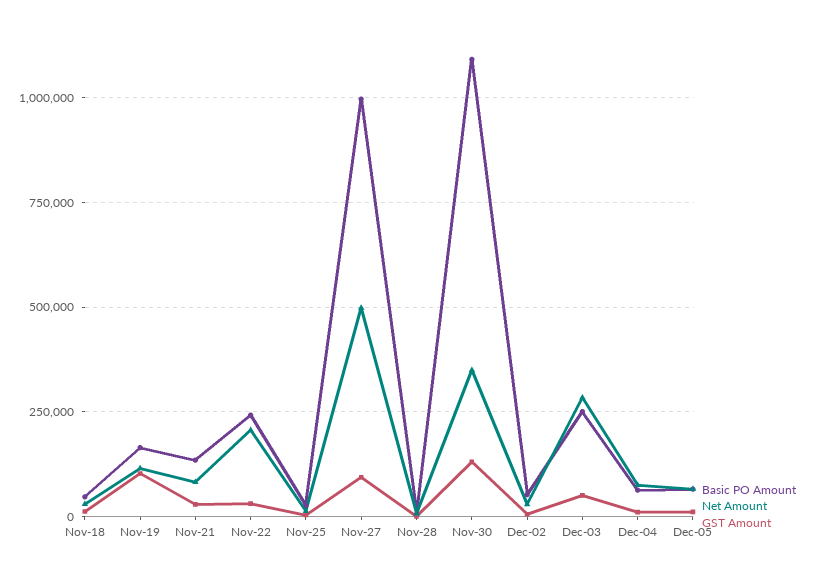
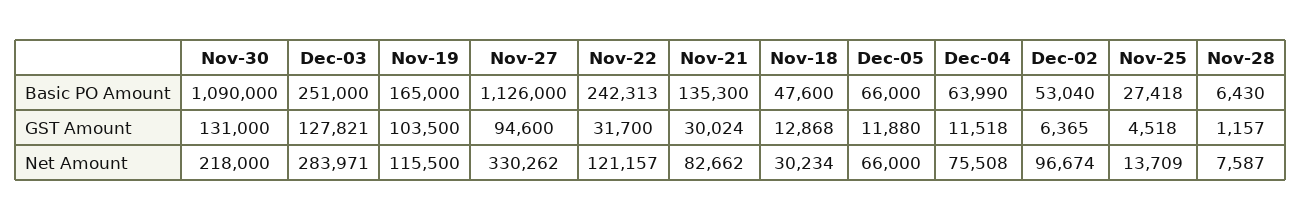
  {
    "Basic PO Amount": {
      "Nov-18": 47600,
      "Nov-19": 165000,
      "Nov-21": 135300,
      "Nov-22": 242313,
      "Nov-25": 27418,
-     "Nov-27": 1000000,
+     "Nov-27": 1126000,
      "Nov-28": 6430,
      "Nov-30": 1090000,
      "Dec-02": 53040,
      "Dec-03": 251000,
      "Dec-04": 63990,
      "Dec-05": 66000
    },
    "Net Amount": {
      "Nov-18": 30234,
      "Nov-19": 115500,
      "Nov-21": 82662,
-     "Nov-22": 200000,
+     "Nov-22": 121157,
      "Nov-25": 13709,
-     "Nov-27": 500000,
+     "Nov-27": 330262,
      "Nov-28": 7587,
-     "Nov-30": 350000,
+     "Nov-30": 218000,
-     "Dec-02": 25000,
+     "Dec-02": 96674,
      "Dec-03": 283971,
      "Dec-04": 75508,
      "Dec-05": 66000
    },
    "GST Amount": {
      "Nov-18": 12868,
      "Nov-19": 103500,
      "Nov-21": 30024,
      "Nov-22": 31700,
      "Nov-25": 4518,
      "Nov-27": 94600,
      "Nov-28": 1157,
      "Nov-30": 131000,
      "Dec-02": 6365,
-     "Dec-03": 50000,
+     "Dec-03": 127821,
      "Dec-04": 11518,
      "Dec-05": 11880
    }
  }

